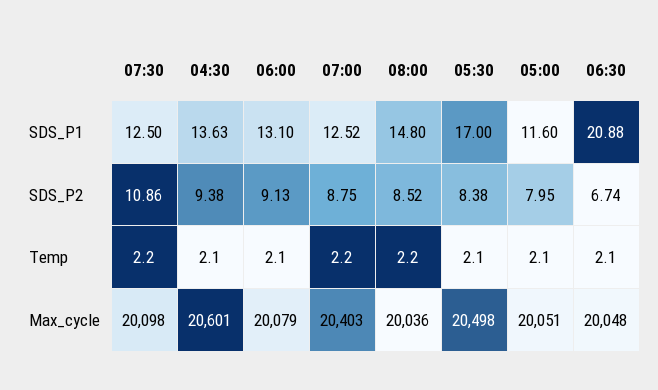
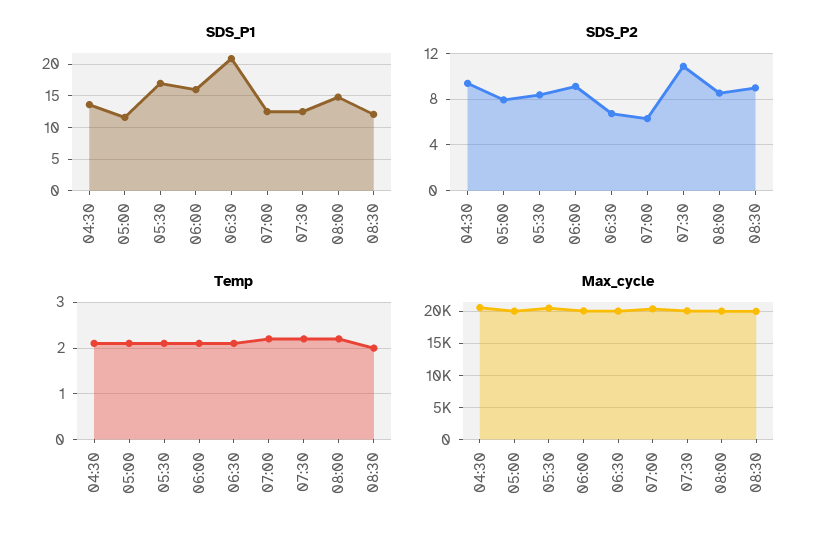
  {
    "SDS_P1": {
      "07:30": 12.5,
      "04:30": 13.63,
-     "06:00": 13.1,
+     "06:00": 16,
      "07:00": 12.52,
      "08:00": 14.8,
      "05:30": 17,
      "05:00": 11.6,
-     "06:30": 20.88
+     "06:30": 20.88,
+     "08:30": 12
    },
    "SDS_P2": {
      "07:30": 10.86,
      "04:30": 9.38,
      "06:00": 9.13,
-     "07:00": 8.75,
+     "07:00": 6,
      "08:00": 8.52,
      "05:30": 8.38,
      "05:00": 7.95,
-     "06:30": 6.74
+     "06:30": 6.74,
+     "08:30": 9
    },
    "Temp": {
      "07:30": 2.2,
      "04:30": 2.1,
      "06:00": 2.1,
      "07:00": 2.2,
      "08:00": 2.2,
      "05:30": 2.1,
      "05:00": 2.1,
-     "06:30": 2.1
+     "06:30": 2.1,
+     "08:30": 2
    },
    "Max_cycle": {
      "07:30": 20098,
      "04:30": 20601,
      "06:00": 20079,
      "07:00": 20403,
      "08:00": 20036,
      "05:30": 20498,
      "05:00": 20051,
-     "06:30": 20048
+     "06:30": 20048,
+     "08:30": 20000
    }
  }

